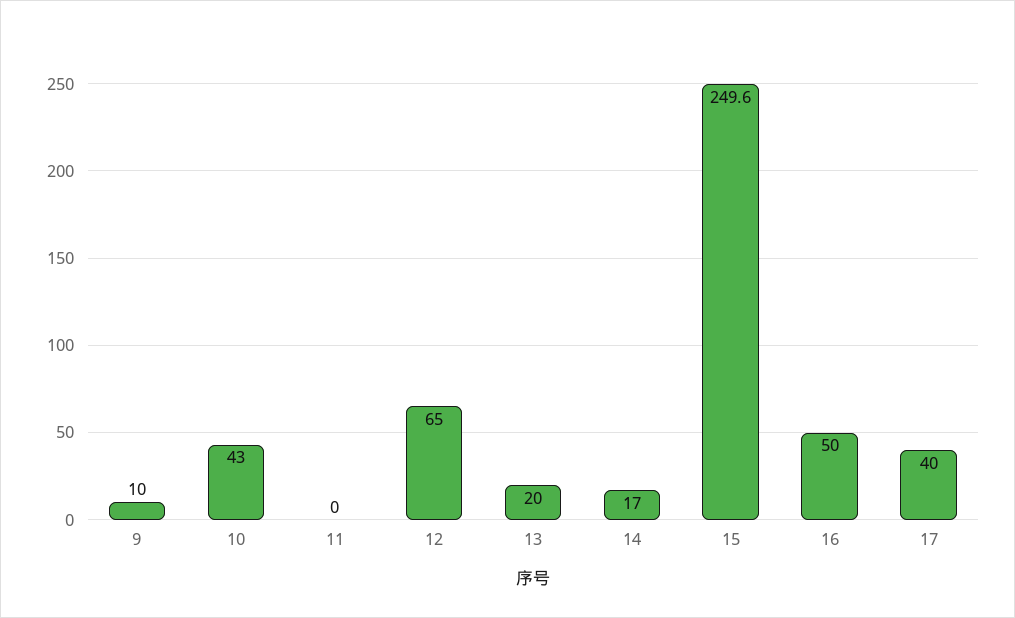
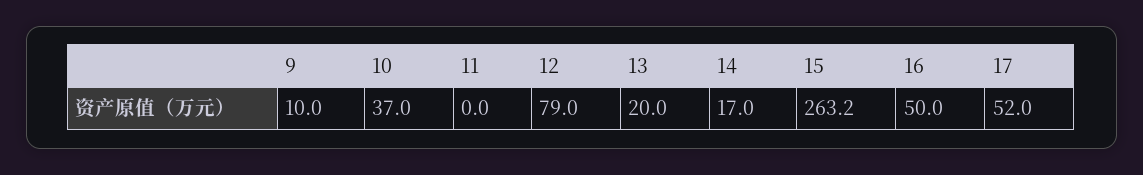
  {
    "9": 10,
-   "10": 43,
+   "10": 37,
    "11": 0,
-   "12": 65,
+   "12": 79,
    "13": 20,
    "14": 17,
-   "15": 249.6,
+   "15": 263.2,
    "16": 50,
-   "17": 40
+   "17": 52
  }

